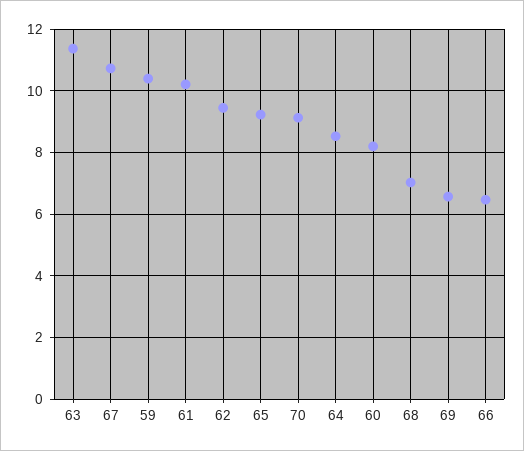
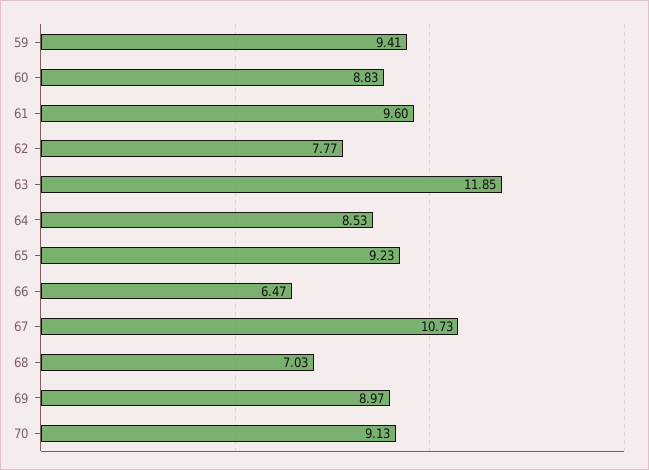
  {
-   "63": 11.4,
+   "63": 11.85,
    "67": 10.73,
-   "59": 10.4,
+   "59": 9.41,
-   "61": 10.2,
+   "61": 9.6,
-   "62": 9.4,
+   "62": 7.77,
    "65": 9.23,
    "70": 9.13,
    "64": 8.53,
-   "60": 8.2,
+   "60": 8.83,
    "68": 7.03,
-   "69": 6.6,
+   "69": 8.97,
    "66": 6.47
  }

